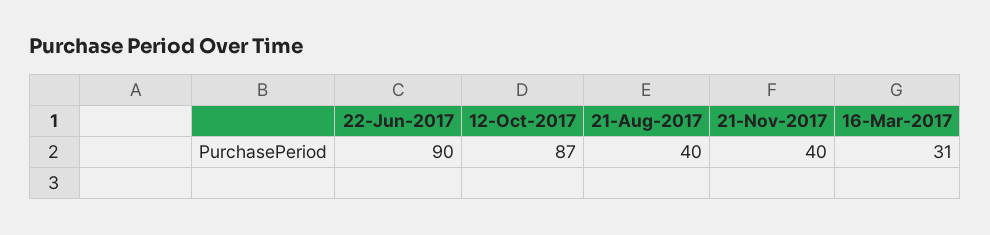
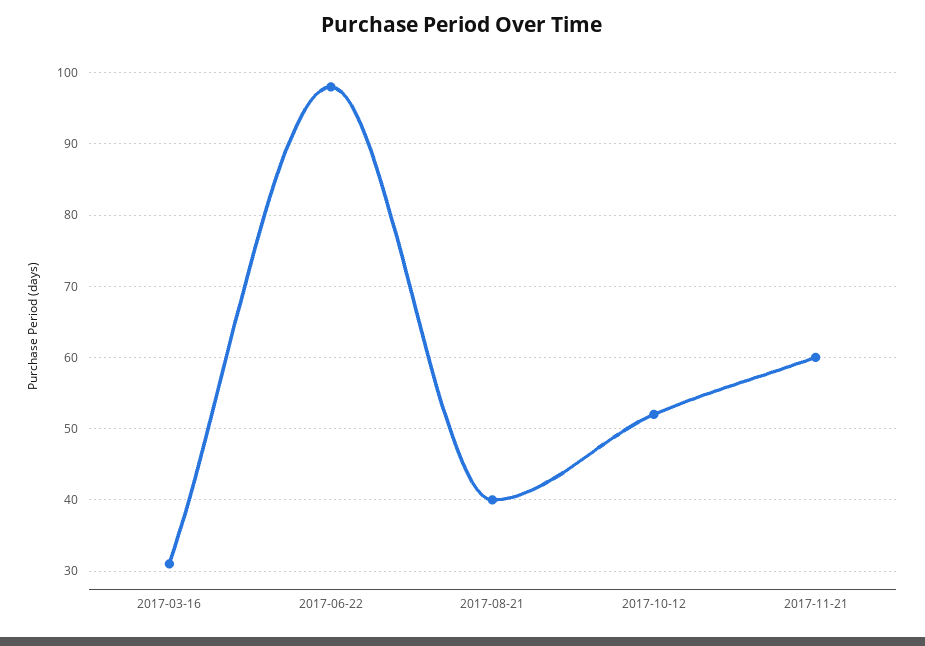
  {
-   "22-Jun-2017": 90,
+   "22-Jun-2017": 98,
-   "12-Oct-2017": 87,
+   "12-Oct-2017": 52,
    "21-Aug-2017": 40,
-   "21-Nov-2017": 40,
+   "21-Nov-2017": 60,
    "16-Mar-2017": 31
  }

